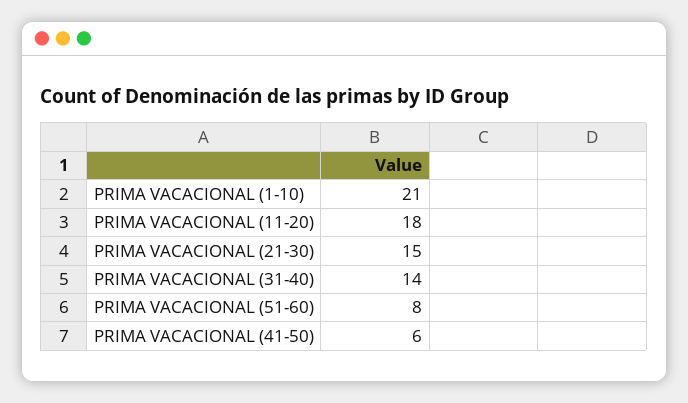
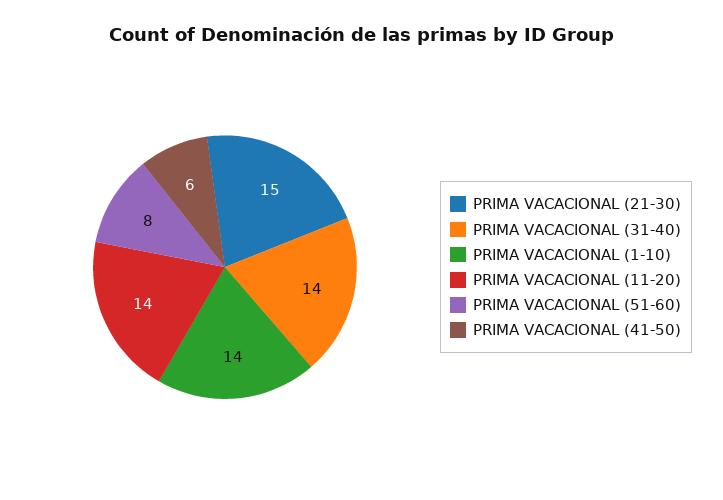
  {
-   "PRIMA VACACIONAL (1-10)": 21,
+   "PRIMA VACACIONAL (1-10)": 14,
-   "PRIMA VACACIONAL (11-20)": 18,
+   "PRIMA VACACIONAL (11-20)": 14,
    "PRIMA VACACIONAL (21-30)": 15,
    "PRIMA VACACIONAL (31-40)": 14,
    "PRIMA VACACIONAL (51-60)": 8,
    "PRIMA VACACIONAL (41-50)": 6
  }

